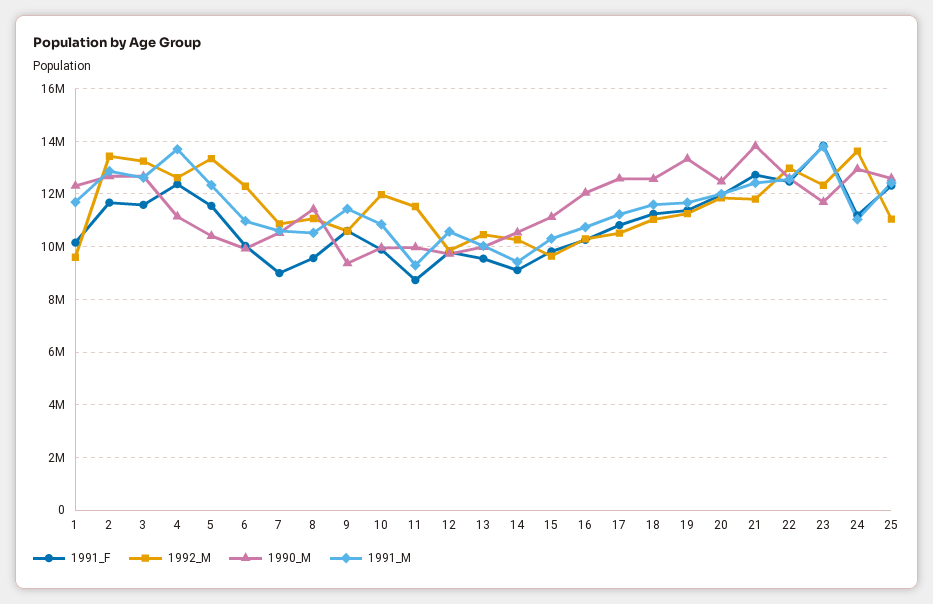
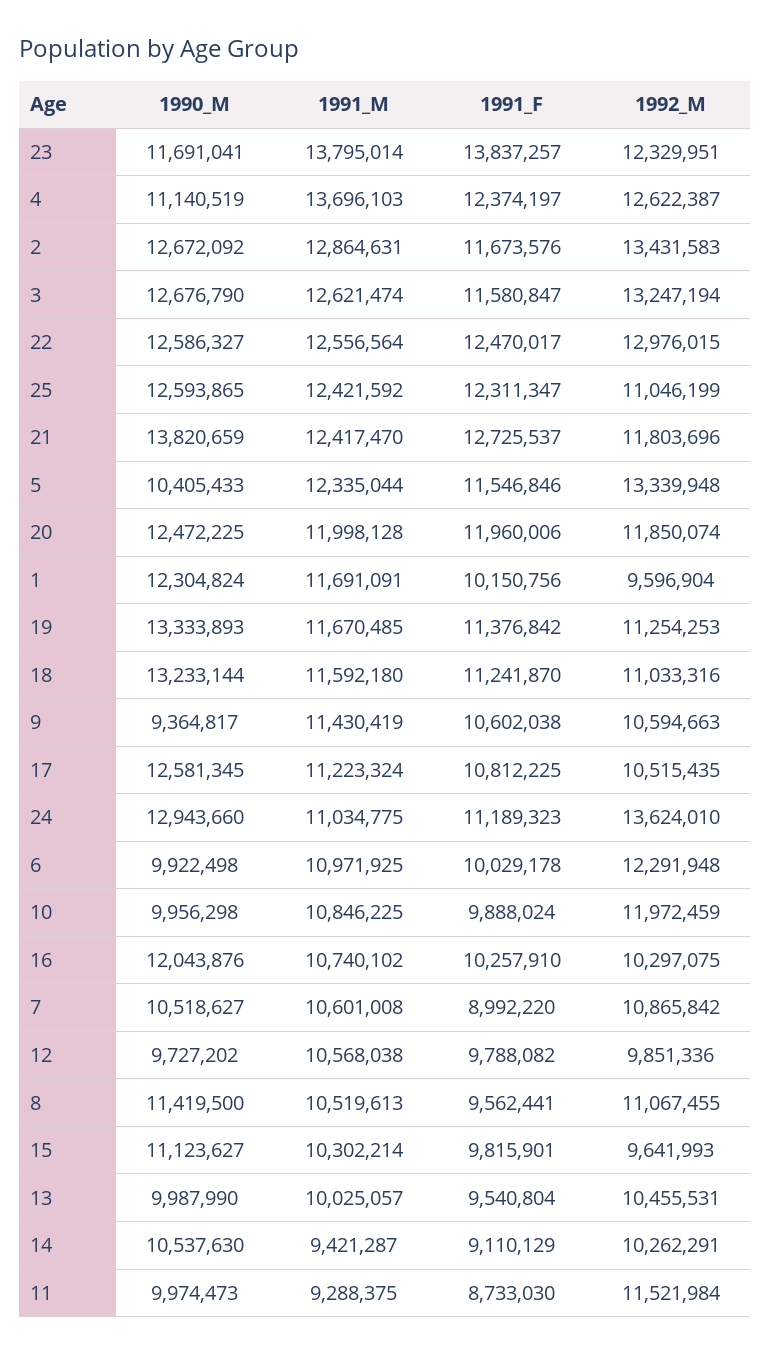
  {
    "1991_F": {
      "1": 10150756,
      "2": 11673576,
      "3": 11580847,
      "4": 12374197,
      "5": 11546846,
      "6": 10029178,
      "7": 8992220,
      "8": 9562441,
      "9": 10602038,
      "10": 9888024,
      "11": 8733030,
      "12": 9788082,
      "13": 9540804,
      "14": 9110129,
      "15": 9815901,
      "16": 10257910,
      "17": 10812225,
      "18": 11241870,
      "19": 11376842,
      "20": 11960006,
      "21": 12725537,
      "22": 12470017,
      "23": 13837257,
      "24": 11189323,
      "25": 12311347
    },
    "1992_M": {
      "1": 9596904,
      "2": 13431583,
      "3": 13247194,
      "4": 12622387,
      "5": 13339948,
      "6": 12291948,
      "7": 10865842,
      "8": 11067455,
      "9": 10594663,
      "10": 11972459,
      "11": 11521984,
      "12": 9851336,
      "13": 10455531,
      "14": 10262291,
      "15": 9641993,
      "16": 10297075,
      "17": 10515435,
      "18": 11033316,
      "19": 11254253,
      "20": 11850074,
      "21": 11803696,
      "22": 12976015,
      "23": 12329951,
      "24": 13624010,
      "25": 11046199
    },
    "1990_M": {
      "1": 12304824,
      "2": 12672092,
      "3": 12676790,
      "4": 11140519,
      "5": 10405433,
      "6": 9922498,
      "7": 10518627,
      "8": 11419500,
      "9": 9364817,
      "10": 9956298,
      "11": 9974473,
      "12": 9727202,
      "13": 9987990,
      "14": 10537630,
      "15": 11123627,
      "16": 12043876,
      "17": 12581345,
-     "18": 12500000,
+     "18": 13233144,
      "19": 13333893,
      "20": 12472225,
      "21": 13820659,
      "22": 12586327,
      "23": 11691041,
      "24": 12943660,
      "25": 12593865
    },
    "1991_M": {
      "1": 11691091,
      "2": 12864631,
      "3": 12621474,
      "4": 13696103,
      "5": 12335044,
      "6": 10971925,
      "7": 10601008,
      "8": 10519613,
      "9": 11430419,
      "10": 10846225,
      "11": 9288375,
      "12": 10568038,
      "13": 10025057,
      "14": 9421287,
      "15": 10302214,
      "16": 10740102,
      "17": 11223324,
      "18": 11592180,
      "19": 11670485,
      "20": 11998128,
      "21": 12417470,
      "22": 12556564,
      "23": 13795014,
      "24": 11034775,
      "25": 12421592
    }
  }

